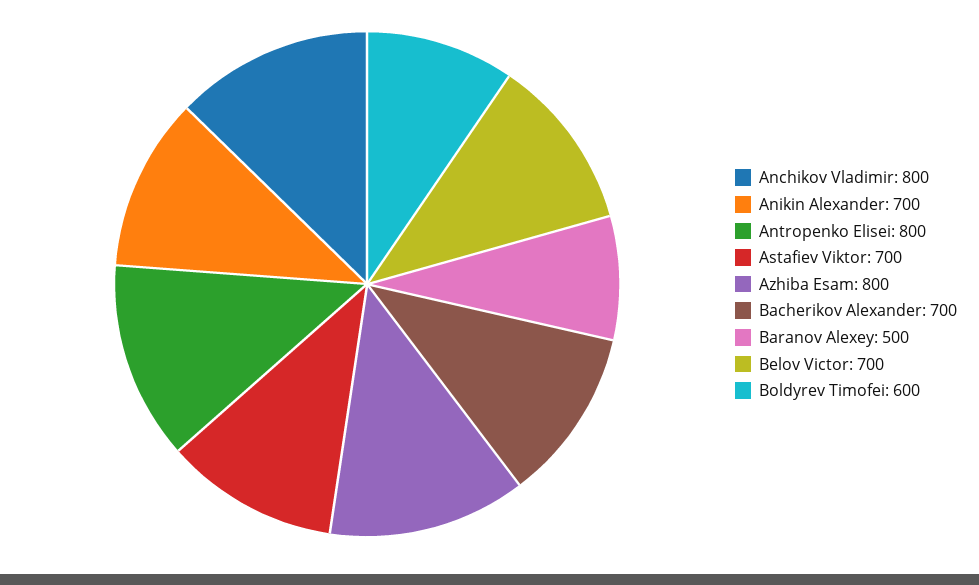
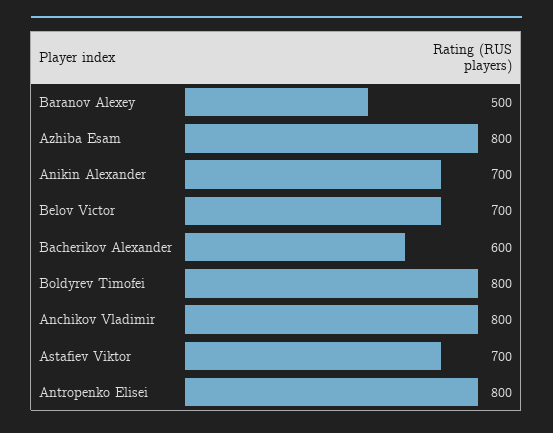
  {
    "Anchikov Vladimir": 800,
    "Anikin Alexander": 700,
    "Antropenko Elisei": 800,
    "Astafiev Viktor": 700,
    "Azhiba Esam": 800,
-   "Bacherikov Alexander": 700,
+   "Bacherikov Alexander": 600,
    "Baranov Alexey": 500,
    "Belov Victor": 700,
-   "Boldyrev Timofei": 600
+   "Boldyrev Timofei": 800
  }

